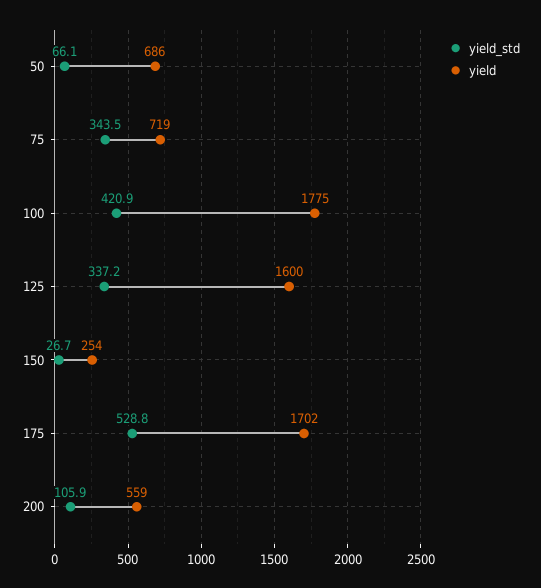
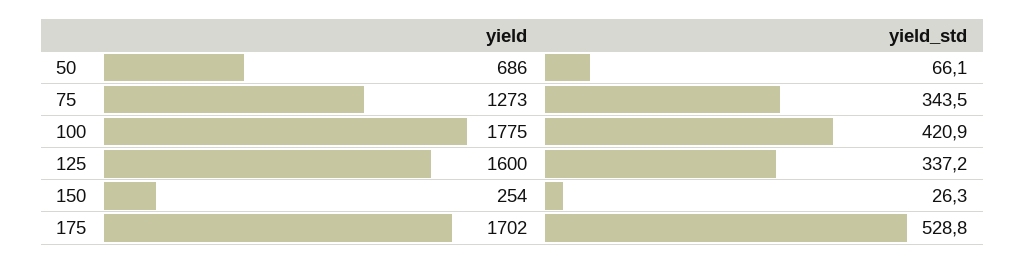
  {
    "yield_std": {
      "50": 66.1,
      "75": 343.5,
      "100": 420.9,
      "125": 337.2,
-     "150": 26.7,
+     "150": 26.3,
-     "175": 528.8,
+     "175": 528.8
-     "200": 105.9
    },
    "yield": {
      "50": 686,
-     "75": 719,
+     "75": 1273,
      "100": 1775,
      "125": 1600,
      "150": 254,
-     "175": 1702,
+     "175": 1702
-     "200": 559
    }
  }

